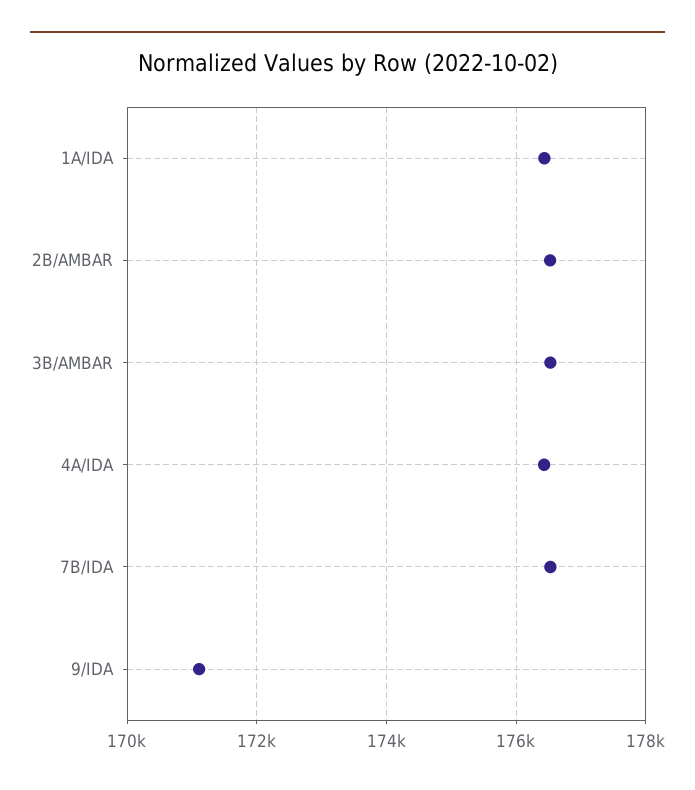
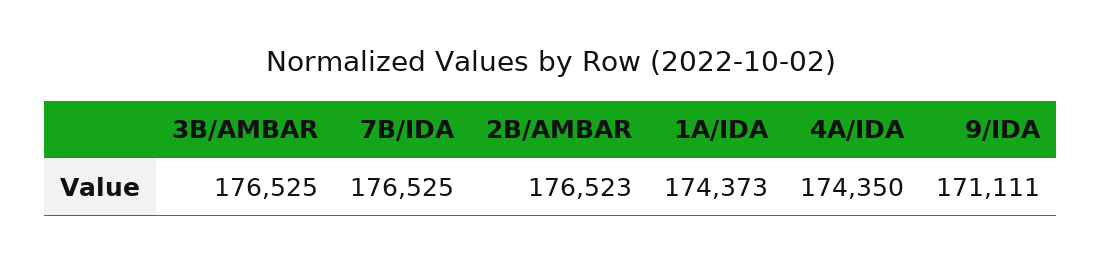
  {
-   "1A/IDA": 176400,
+   "1A/IDA": 174373,
    "2B/AMBAR": 176523,
    "3B/AMBAR": 176525,
-   "4A/IDA": 176400,
+   "4A/IDA": 174350,
    "7B/IDA": 176525,
    "9/IDA": 171111
  }

